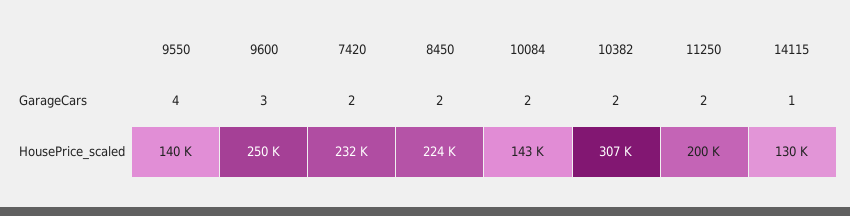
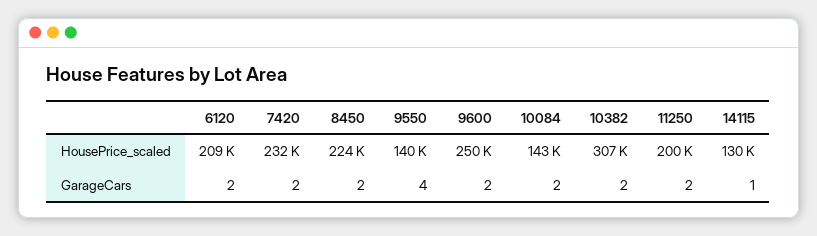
  {
    "9550": {
      "GarageCars": 4,
      "HousePrice_scaled": 140000
    },
    "9600": {
-     "GarageCars": 3,
+     "GarageCars": 2,
      "HousePrice_scaled": 250000
    },
    "7420": {
      "GarageCars": 2,
      "HousePrice_scaled": 232000
    },
    "8450": {
      "GarageCars": 2,
      "HousePrice_scaled": 224000
    },
    "10084": {
      "GarageCars": 2,
      "HousePrice_scaled": 143000
    },
    "10382": {
      "GarageCars": 2,
      "HousePrice_scaled": 307000
    },
    "11250": {
      "GarageCars": 2,
      "HousePrice_scaled": 200000
    },
    "14115": {
      "GarageCars": 1,
      "HousePrice_scaled": 130000
-   }
+   },
+   "6120": {
+     "HousePrice_scaled": 209000,
+     "GarageCars": 2
+   }
  }

